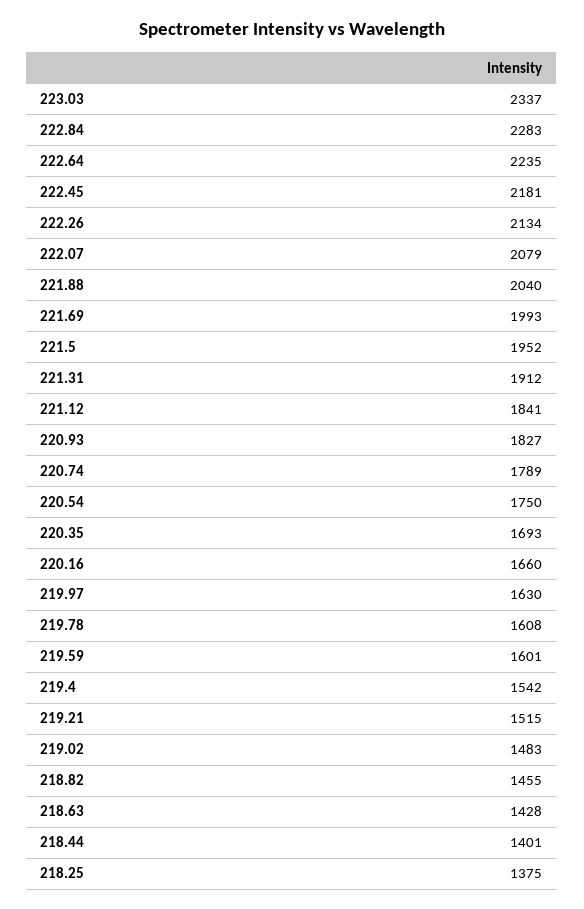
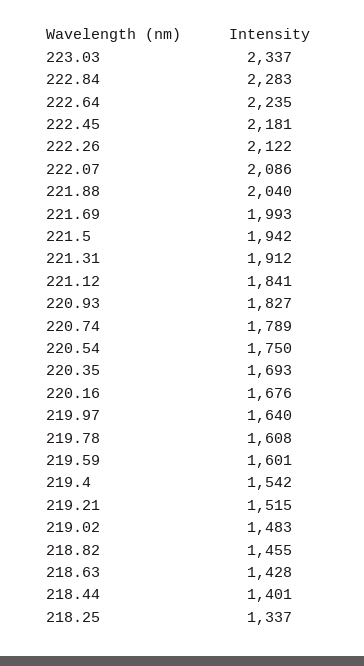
  {
    "223.03": 2337,
    "222.84": 2283,
    "222.64": 2235,
    "222.45": 2181,
-   "222.26": 2134,
+   "222.26": 2122,
-   "222.07": 2079,
+   "222.07": 2086,
    "221.88": 2040,
    "221.69": 1993,
-   "221.5": 1952,
+   "221.5": 1942,
    "221.31": 1912,
    "221.12": 1841,
    "220.93": 1827,
    "220.74": 1789,
    "220.54": 1750,
    "220.35": 1693,
-   "220.16": 1660,
+   "220.16": 1676,
-   "219.97": 1630,
+   "219.97": 1640,
    "219.78": 1608,
    "219.59": 1601,
    "219.4": 1542,
    "219.21": 1515,
    "219.02": 1483,
    "218.82": 1455,
    "218.63": 1428,
    "218.44": 1401,
-   "218.25": 1375
+   "218.25": 1337
  }

